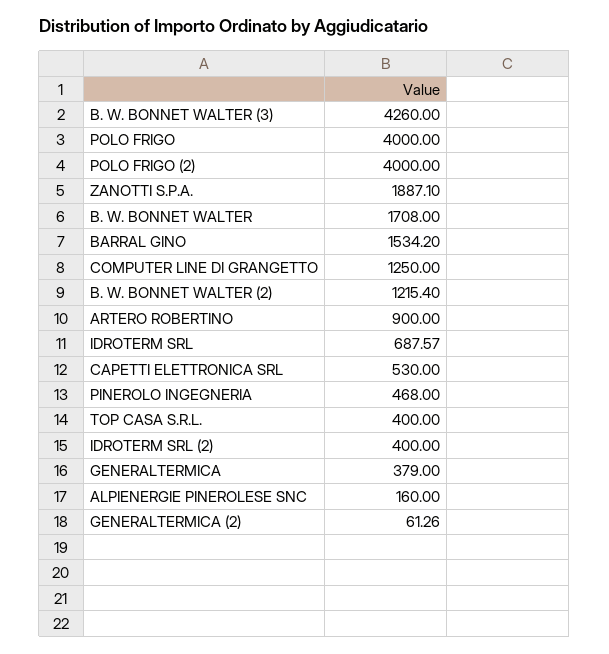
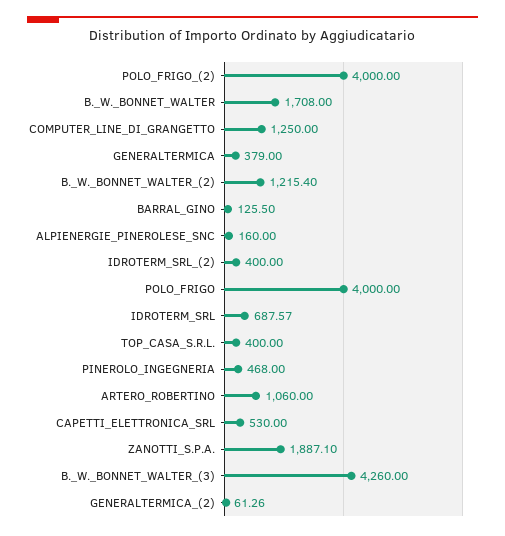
  {
    "B. W. BONNET WALTER (3)": 4260,
    "POLO FRIGO": 4000,
    "POLO FRIGO (2)": 4000,
    "ZANOTTI S.P.A.": 1887.1,
    "B. W. BONNET WALTER": 1708,
-   "BARRAL GINO": 1534.2,
+   "BARRAL GINO": 125.5,
    "COMPUTER LINE DI GRANGETTO": 1250,
    "B. W. BONNET WALTER (2)": 1215.4,
-   "ARTERO ROBERTINO": 900,
+   "ARTERO ROBERTINO": 1060,
    "IDROTERM SRL": 687.57,
    "CAPETTI ELETTRONICA SRL": 530,
    "PINEROLO INGEGNERIA": 468,
    "TOP CASA S.R.L.": 400,
    "IDROTERM SRL (2)": 400,
    "GENERALTERMICA": 379,
    "ALPIENERGIE PINEROLESE SNC": 160,
    "GENERALTERMICA (2)": 61.26
  }

